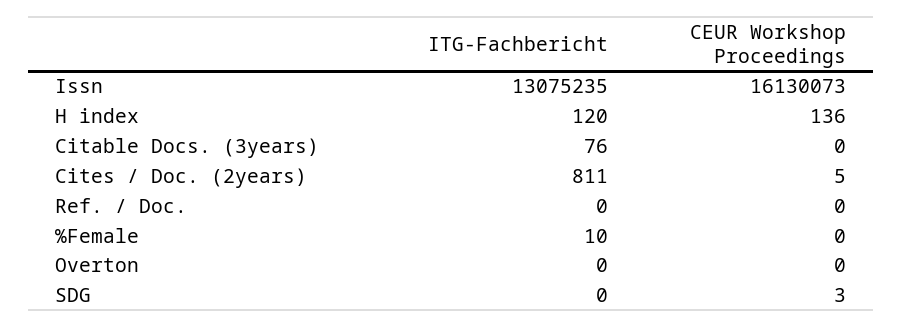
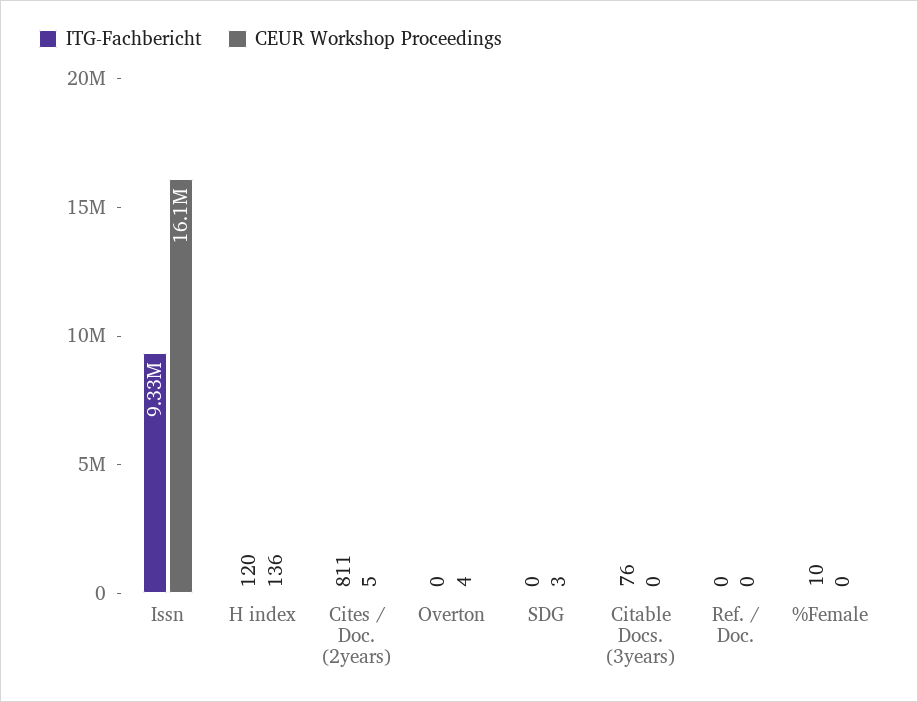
  {
    "ITG-Fachbericht": {
-     "Issn": 13075235,
+     "Issn": 9330000,
      "H index": 120,
      "Citable Docs. (3years)": 76,
      "Cites / Doc. (2years)": 811,
      "Ref. / Doc.": 0,
      "%Female": 10,
      "Overton": 0,
      "SDG": 0
    },
    "CEUR Workshop Proceedings": {
      "Issn": 16130073,
      "H index": 136,
      "Citable Docs. (3years)": 0,
      "Cites / Doc. (2years)": 5,
      "Ref. / Doc.": 0,
      "%Female": 0,
-     "Overton": 0,
+     "Overton": 4,
      "SDG": 3
    }
  }

